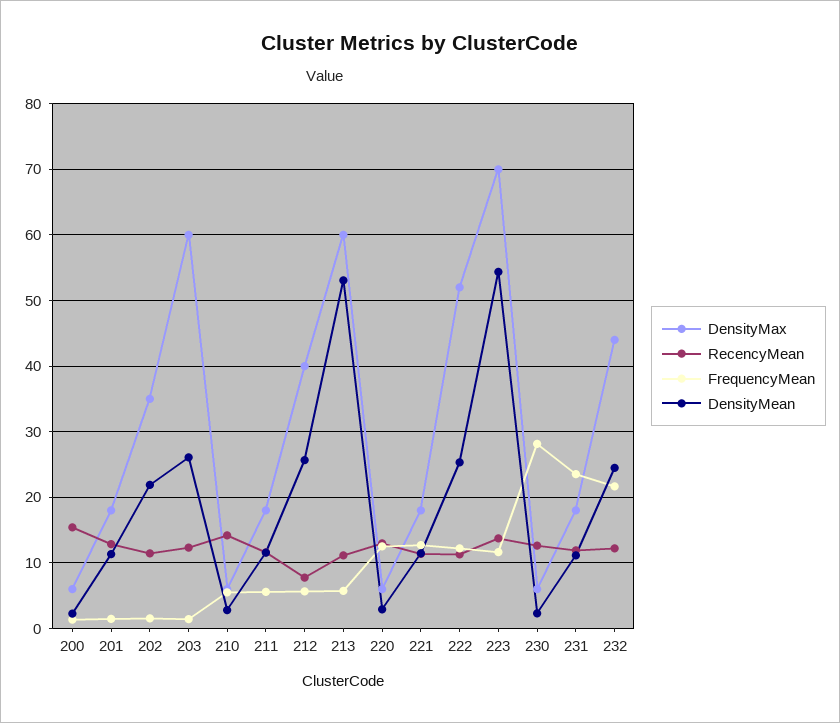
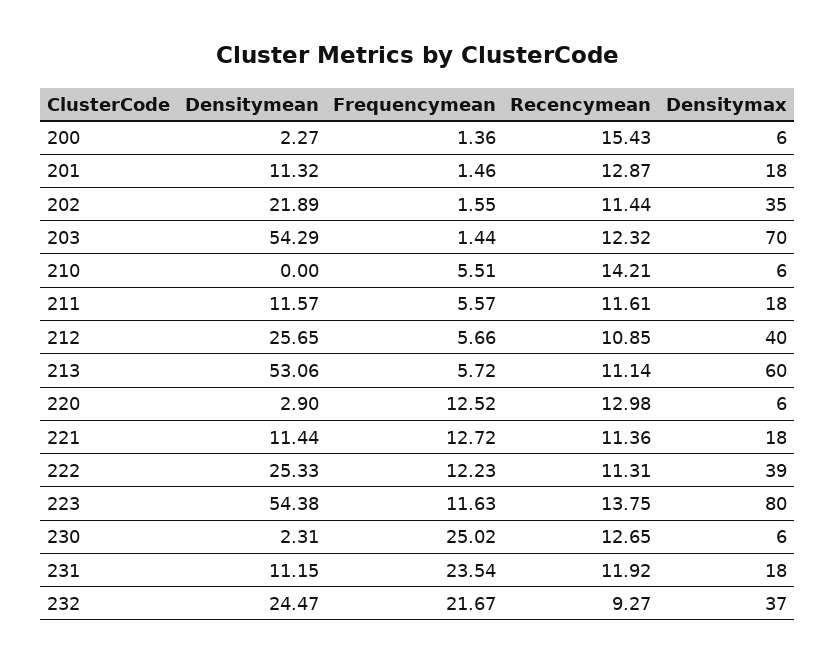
  {
    "DensityMax": {
      "200": 6,
      "201": 18,
      "202": 35,
-     "203": 60,
+     "203": 70,
      "210": 6,
      "211": 18,
      "212": 40,
      "213": 60,
      "220": 6,
      "221": 18,
-     "222": 52,
+     "222": 39,
-     "223": 70,
+     "223": 80,
      "230": 6,
      "231": 18,
-     "232": 44
+     "232": 37
    },
    "RecencyMean": {
      "200": 15.43,
      "201": 12.87,
      "202": 11.44,
      "203": 12.32,
      "210": 14.21,
      "211": 11.61,
-     "212": 8,
+     "212": 10.85,
      "213": 11.14,
      "220": 12.98,
      "221": 11.36,
      "222": 11.31,
      "223": 13.75,
      "230": 12.65,
      "231": 11.92,
-     "232": 12
+     "232": 9.27
    },
    "FrequencyMean": {
      "200": 1.36,
      "201": 1.46,
      "202": 1.55,
      "203": 1.44,
      "210": 5.51,
      "211": 5.57,
      "212": 5.66,
      "213": 5.72,
      "220": 12.52,
      "221": 12.72,
      "222": 12.23,
      "223": 11.63,
-     "230": 28,
+     "230": 25.02,
      "231": 23.54,
      "232": 21.67
    },
    "DensityMean": {
      "200": 2.27,
      "201": 11.32,
      "202": 21.89,
-     "203": 26,
+     "203": 54.29,
-     "210": 3,
+     "210": 0,
      "211": 11.57,
      "212": 25.65,
      "213": 53.06,
      "220": 2.9,
      "221": 11.44,
      "222": 25.33,
      "223": 54.38,
      "230": 2.31,
      "231": 11.15,
      "232": 24.47
    }
  }

